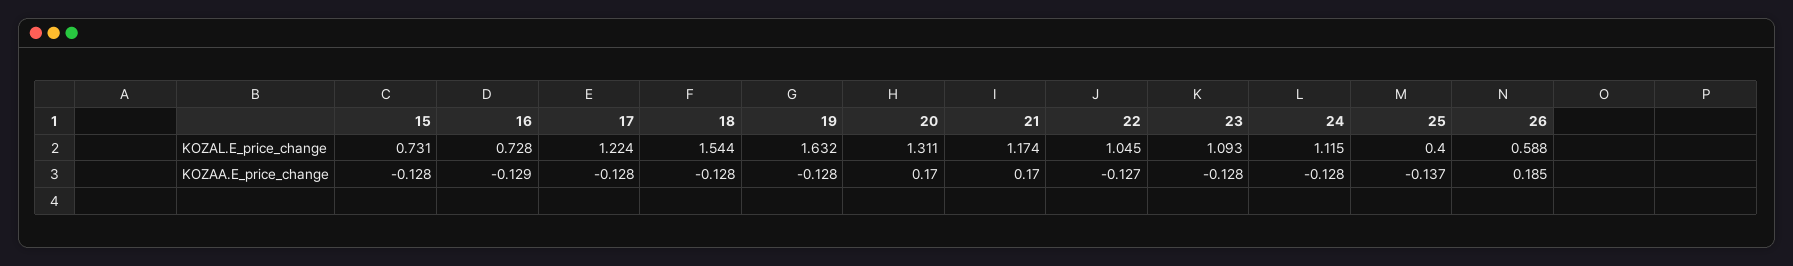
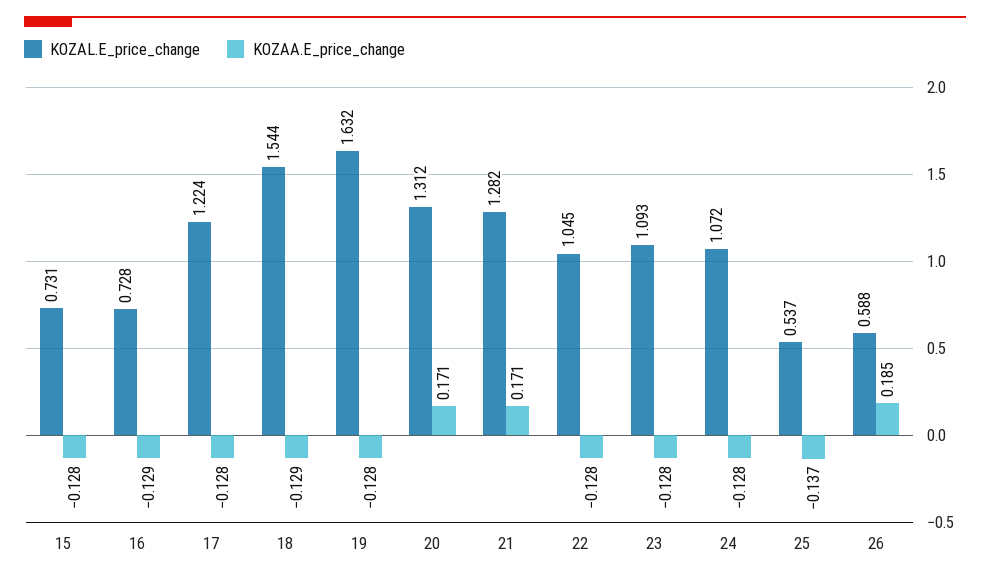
  {
    "KOZAL.E_price_change": {
      "15": 0.731,
      "16": 0.728,
      "17": 1.224,
      "18": 1.544,
      "19": 1.632,
-     "20": 1.311,
+     "20": 1.312,
-     "21": 1.174,
+     "21": 1.282,
      "22": 1.045,
      "23": 1.093,
-     "24": 1.115,
+     "24": 1.072,
-     "25": 0.4,
+     "25": 0.537,
      "26": 0.588
    },
    "KOZAA.E_price_change": {
      "15": -0.128,
      "16": -0.129,
      "17": -0.128,
-     "18": -0.128,
+     "18": -0.129,
      "19": -0.128,
-     "20": 0.17,
+     "20": 0.171,
-     "21": 0.17,
+     "21": 0.171,
-     "22": -0.127,
+     "22": -0.128,
      "23": -0.128,
      "24": -0.128,
      "25": -0.137,
      "26": 0.185
    }
  }

